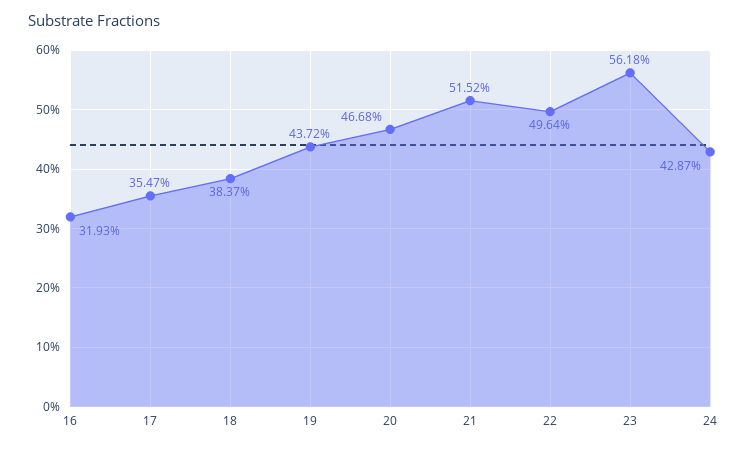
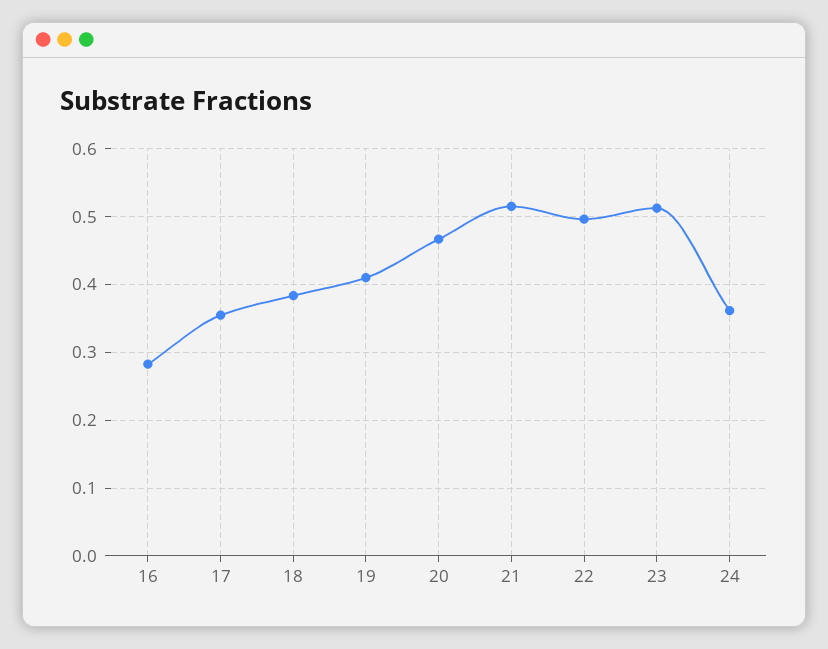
  {
-   "16": 0.3193,
+   "16": 0.28,
    "17": 0.3547,
    "18": 0.3837,
-   "19": 0.4372,
+   "19": 0.41,
    "20": 0.4668,
    "21": 0.5152,
    "22": 0.4964,
-   "23": 0.5618,
+   "23": 0.51,
-   "24": 0.4287
+   "24": 0.36
  }

